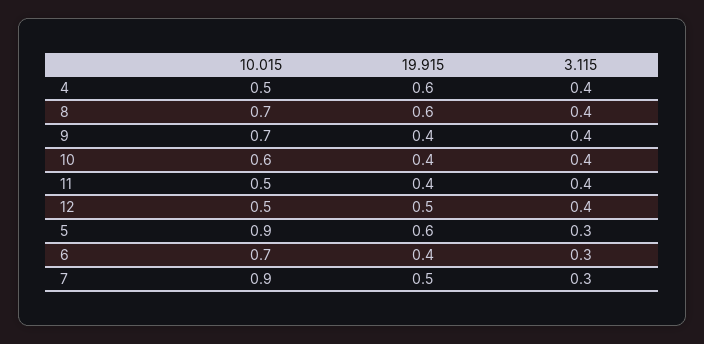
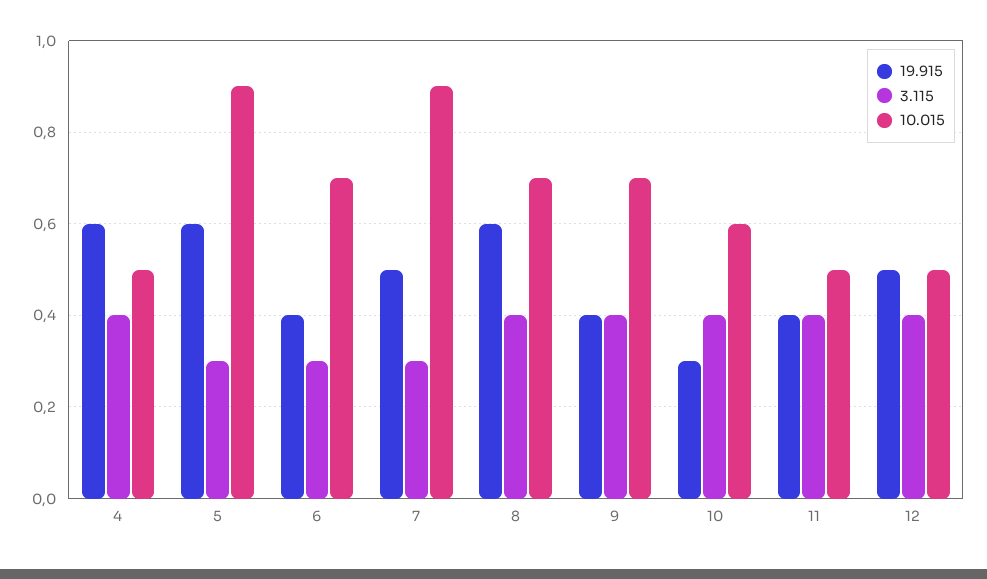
  {
    "10.015": {
      "4": 0.5,
      "8": 0.7,
      "9": 0.7,
      "10": 0.6,
      "11": 0.5,
      "12": 0.5,
      "5": 0.9,
      "6": 0.7,
      "7": 0.9
    },
    "19.915": {
      "4": 0.6,
      "8": 0.6,
      "9": 0.4,
-     "10": 0.4,
+     "10": 0.3,
      "11": 0.4,
      "12": 0.5,
      "5": 0.6,
      "6": 0.4,
      "7": 0.5
    },
    "3.115": {
      "4": 0.4,
      "8": 0.4,
      "9": 0.4,
      "10": 0.4,
      "11": 0.4,
      "12": 0.4,
      "5": 0.3,
      "6": 0.3,
      "7": 0.3
    }
  }

